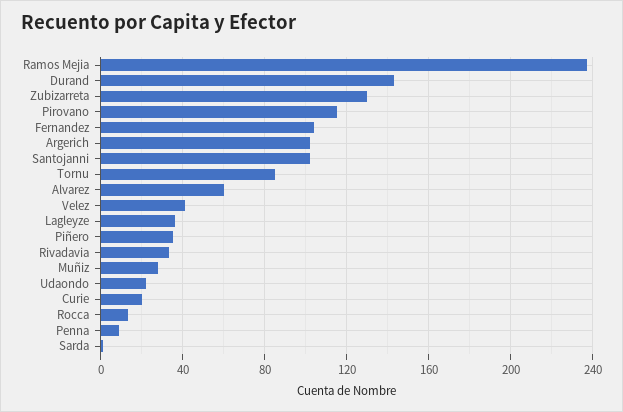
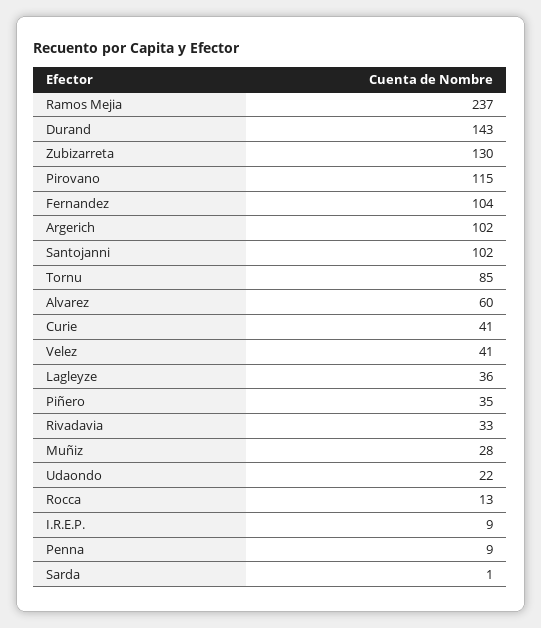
  {
    "Ramos Mejia": 237,
    "Durand": 143,
    "Zubizarreta": 130,
    "Pirovano": 115,
    "Fernandez": 104,
    "Argerich": 102,
    "Santojanni": 102,
    "Tornu": 85,
    "Alvarez": 60,
    "Velez": 41,
    "Lagleyze": 36,
    "Piñero": 35,
    "Rivadavia": 33,
    "Muñiz": 28,
    "Udaondo": 22,
-   "Curie": 20,
+   "Curie": 41,
    "Rocca": 13,
    "Penna": 9,
-   "Sarda": 1
+   "Sarda": 1,
+   "I.R.E.P.": 9
  }

